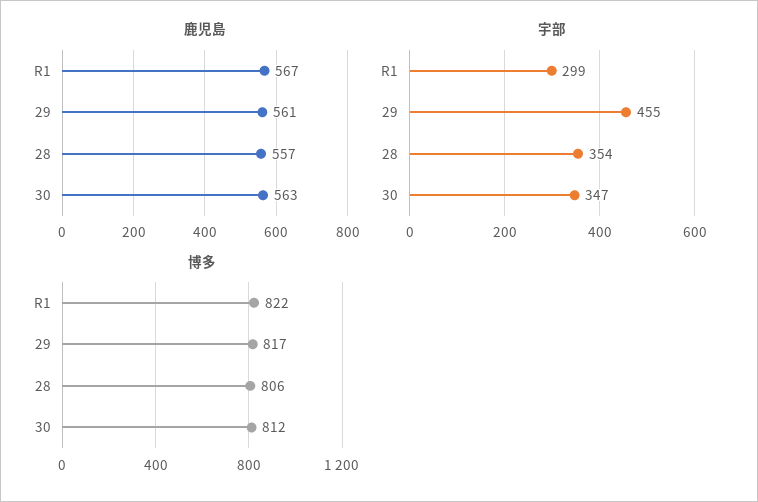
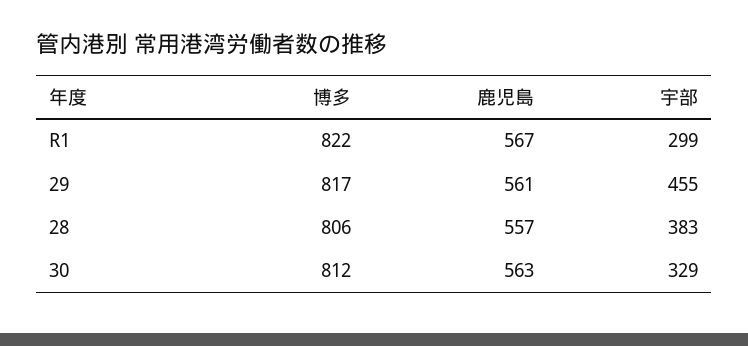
  {
    "鹿児島": {
      "R1": 567,
      "29": 561,
      "28": 557,
      "30": 563
    },
    "宇部": {
      "R1": 299,
      "29": 455,
-     "28": 354,
+     "28": 383,
-     "30": 347
+     "30": 329
    },
    "博多": {
      "R1": 822,
      "29": 817,
      "28": 806,
      "30": 812
    }
  }

